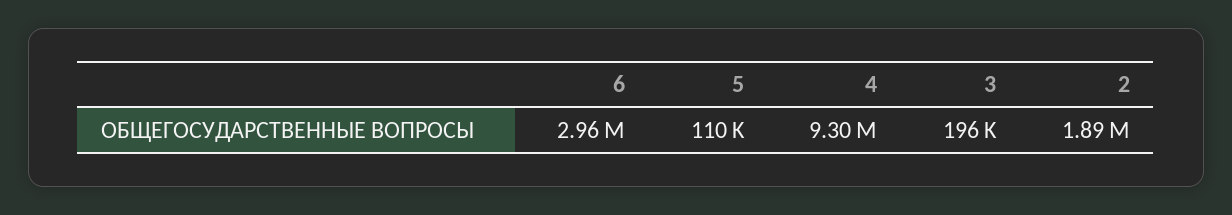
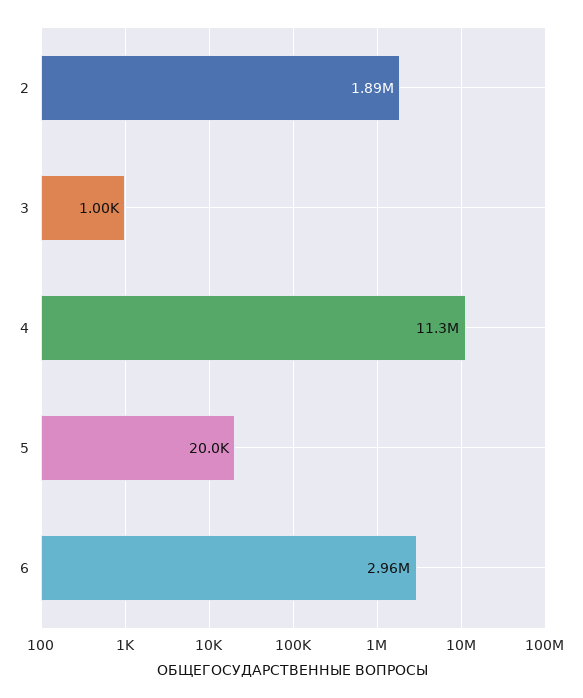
  {
    "6": 2960000,
-   "5": 110000,
+   "5": 20000,
-   "4": 9300000,
+   "4": 11300000,
-   "3": 196000,
+   "3": 1000,
    "2": 1890000
  }

